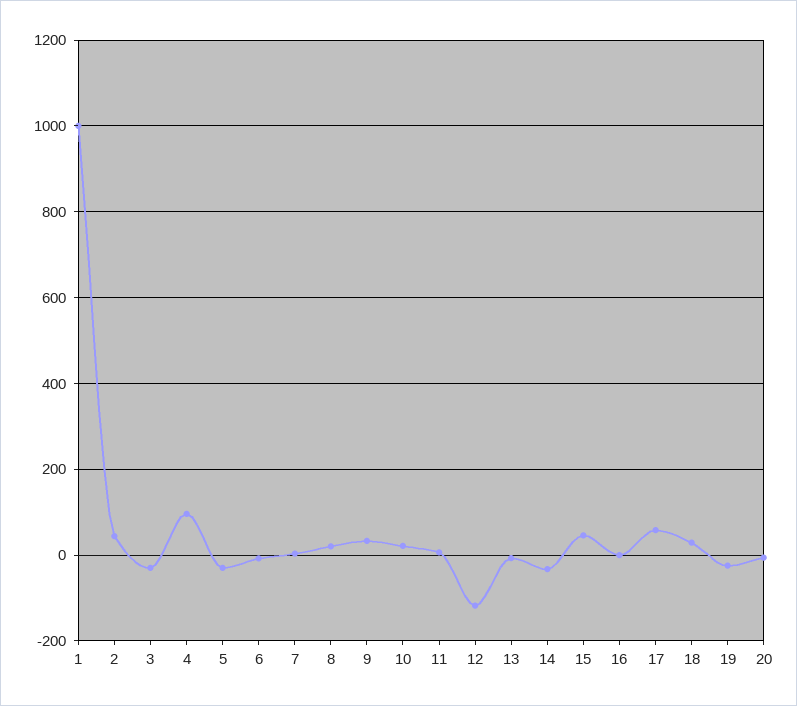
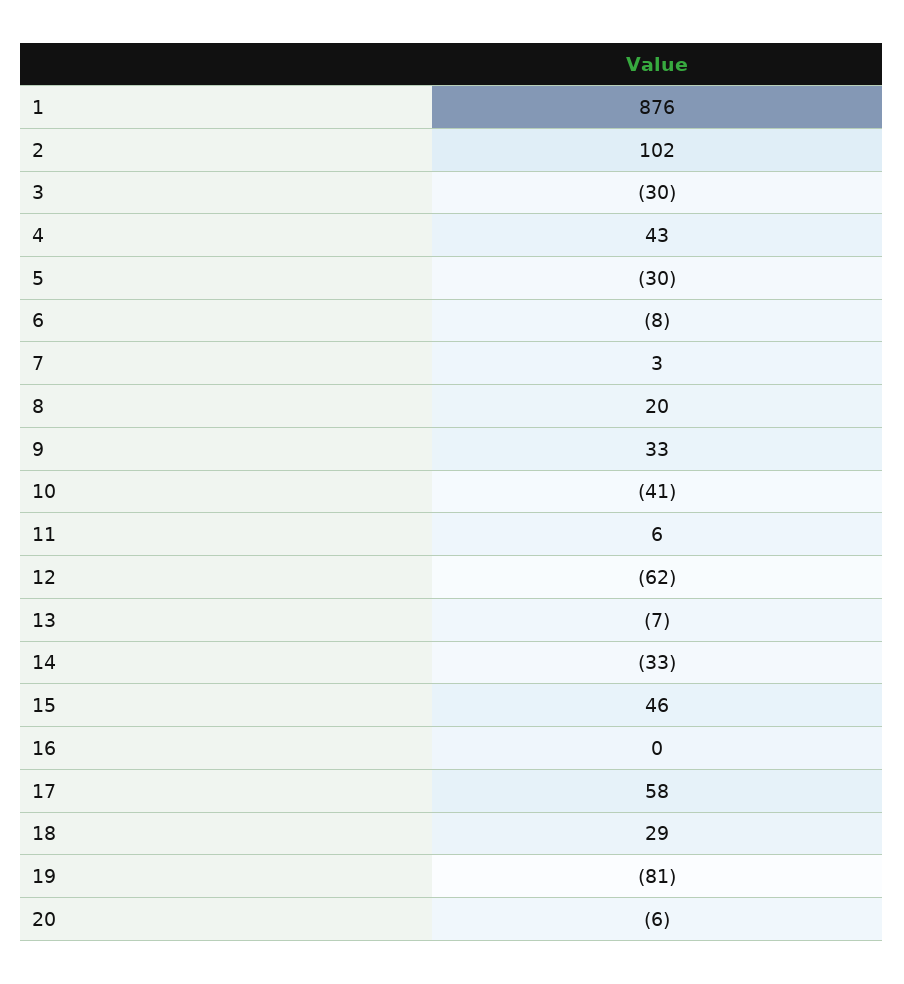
  {
-   "1": 1000,
+   "1": 876,
-   "2": 40,
+   "2": 102,
    "3": -30,
-   "4": 100,
+   "4": 43,
    "5": -30,
    "6": -8,
    "7": 3,
    "8": 20,
    "9": 33,
-   "10": 20,
+   "10": -41,
    "11": 6,
-   "12": -120,
+   "12": -62,
    "13": -7,
    "14": -33,
    "15": 46,
    "16": 0,
    "17": 58,
    "18": 29,
-   "19": -20,
+   "19": -81,
    "20": -6
  }

